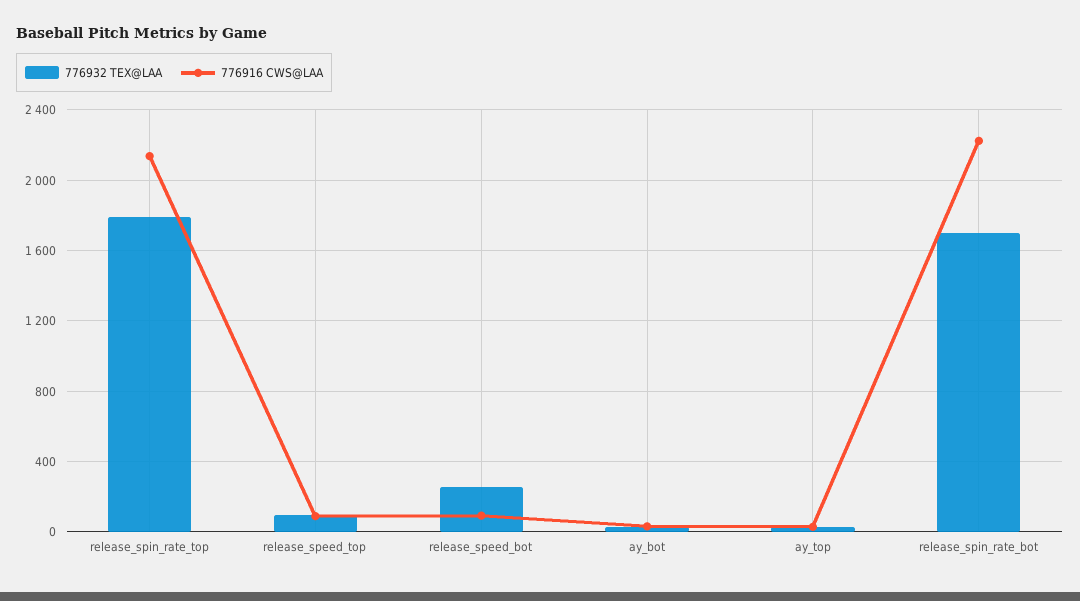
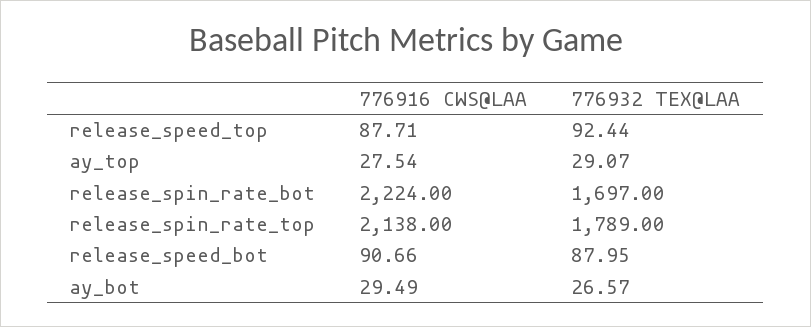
  {
    "776932 TEX@LAA": {
      "release_spin_rate_top": 1789,
      "release_speed_top": 92.44,
-     "release_speed_bot": 250,
+     "release_speed_bot": 87.95,
      "ay_bot": 26.57,
      "ay_top": 29.07,
      "release_spin_rate_bot": 1697
    },
    "776916 CWS@LAA": {
      "release_spin_rate_top": 2138,
      "release_speed_top": 87.71,
      "release_speed_bot": 90.66,
      "ay_bot": 29.49,
      "ay_top": 27.54,
      "release_spin_rate_bot": 2224
    }
  }

